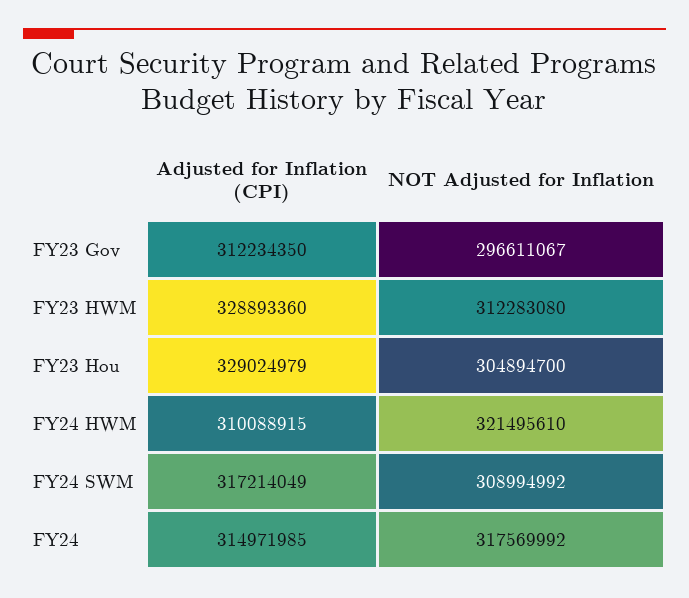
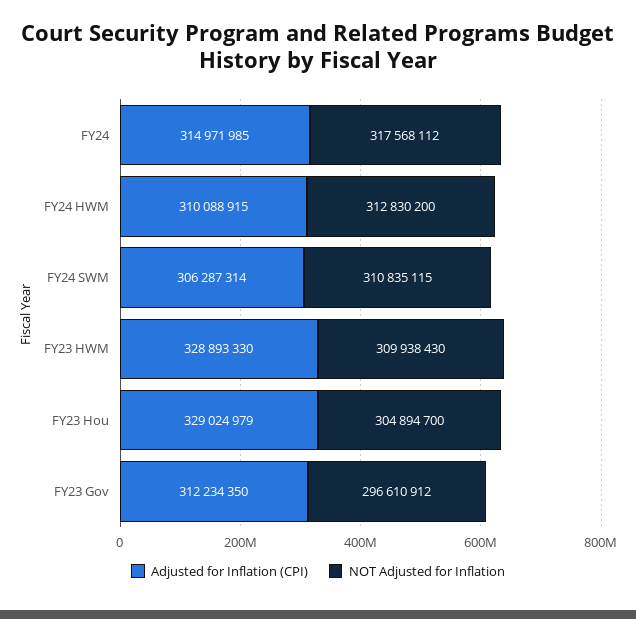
  {
    "Adjusted for Inflation (CPI)": {
      "FY23 Gov": 312234350,
-     "FY23 HWM": 328893360,
+     "FY23 HWM": 328893330,
      "FY23 Hou": 329024979,
      "FY24 HWM": 310088915,
-     "FY24 SWM": 317214049,
+     "FY24 SWM": 306287314,
      "FY24": 314971985
    },
    "NOT Adjusted for Inflation": {
-     "FY23 Gov": 296611067,
+     "FY23 Gov": 296610912,
-     "FY23 HWM": 312283080,
+     "FY23 HWM": 309938430,
      "FY23 Hou": 304894700,
-     "FY24 HWM": 321495610,
+     "FY24 HWM": 312830200,
-     "FY24 SWM": 308994992,
+     "FY24 SWM": 310835115,
-     "FY24": 317569992
+     "FY24": 317568112
    }
  }

